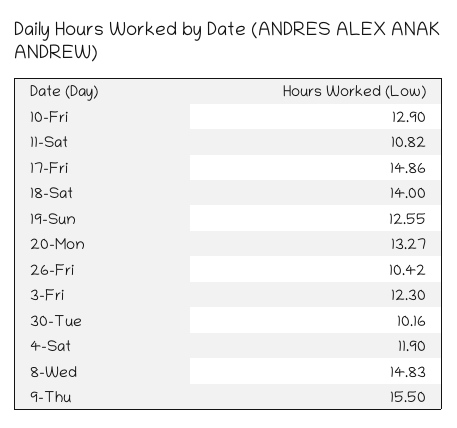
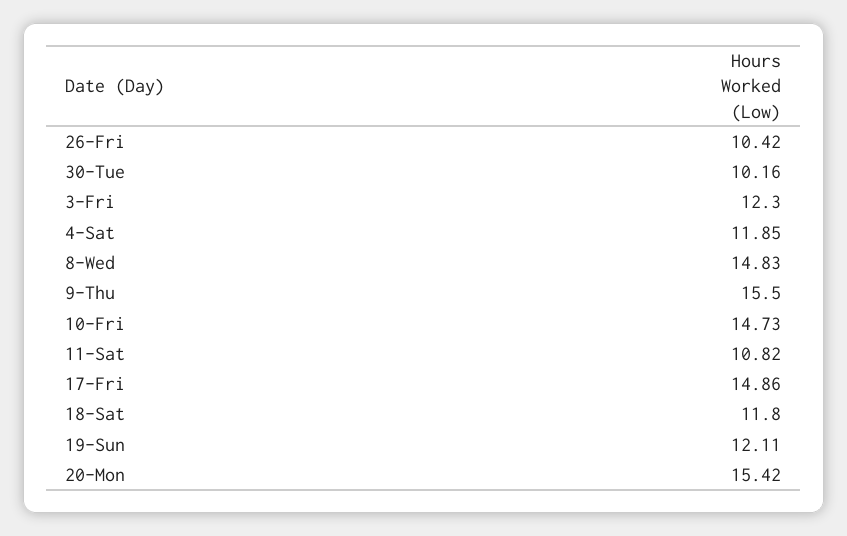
  {
-   "10-Fri": 12.9,
+   "10-Fri": 14.73,
    "11-Sat": 10.82,
    "17-Fri": 14.86,
-   "18-Sat": 14,
+   "18-Sat": 11.8,
-   "19-Sun": 12.55,
+   "19-Sun": 12.11,
-   "20-Mon": 13.27,
+   "20-Mon": 15.42,
    "26-Fri": 10.42,
    "3-Fri": 12.3,
    "30-Tue": 10.16,
-   "4-Sat": 11.9,
+   "4-Sat": 11.85,
    "8-Wed": 14.83,
    "9-Thu": 15.5
  }

